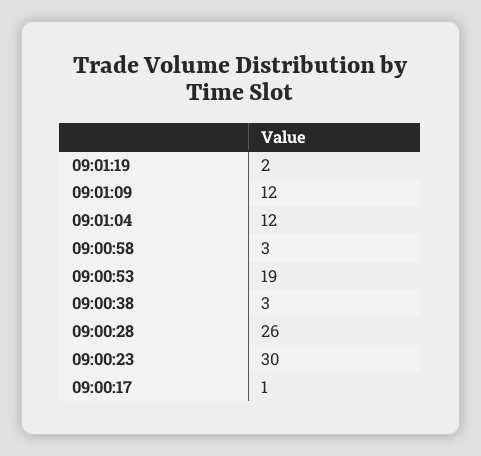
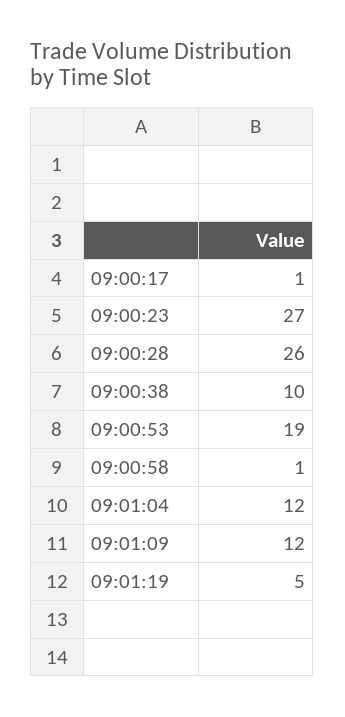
  {
-   "09:01:19": 2,
+   "09:01:19": 5,
    "09:01:09": 12,
    "09:01:04": 12,
-   "09:00:58": 3,
+   "09:00:58": 1,
    "09:00:53": 19,
-   "09:00:38": 3,
+   "09:00:38": 10,
    "09:00:28": 26,
-   "09:00:23": 30,
+   "09:00:23": 27,
    "09:00:17": 1
  }

